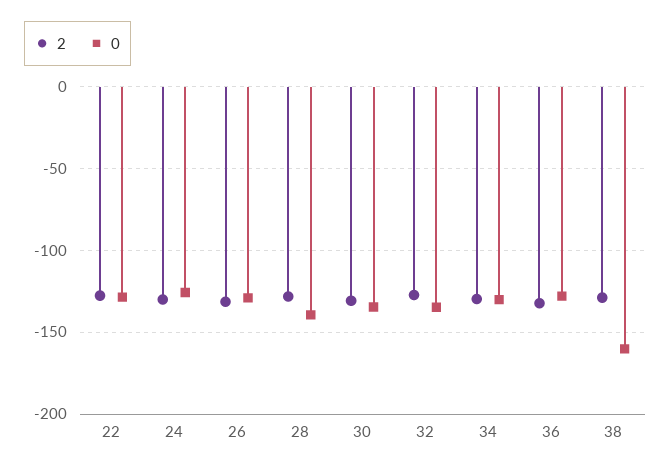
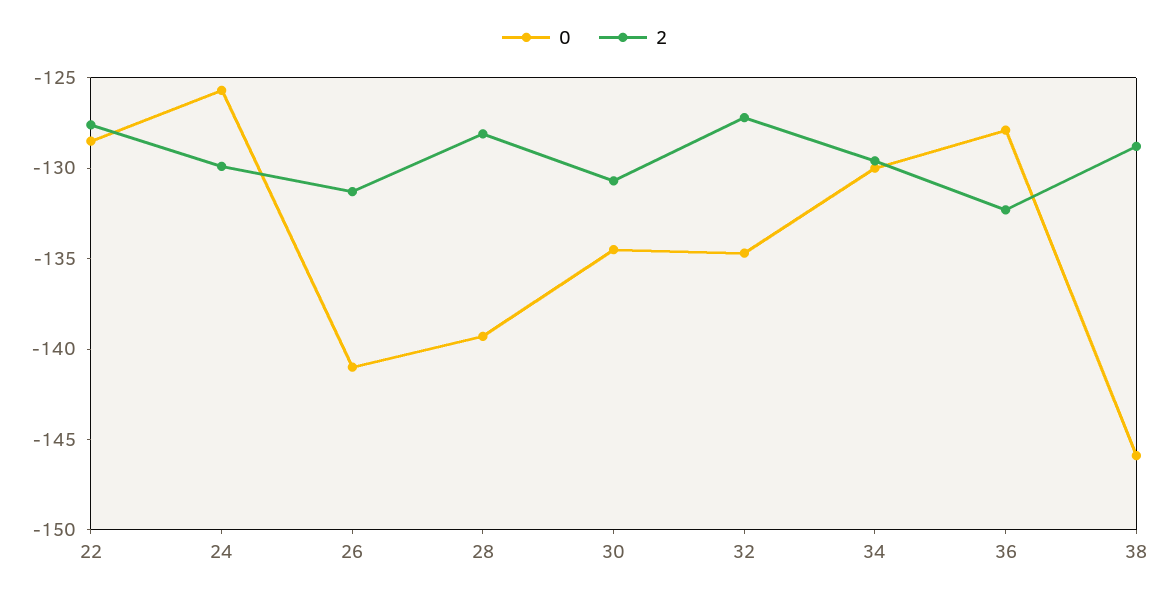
  {
    "2": {
      "22": -128,
      "24": -130,
      "26": -131,
      "28": -128,
      "30": -131,
      "32": -127,
      "34": -130,
      "36": -132,
      "38": -129
    },
    "0": {
      "22": -129,
      "24": -126,
-     "26": -130,
+     "26": -141,
      "28": -139,
      "30": -135,
      "32": -135,
      "34": -130,
      "36": -128,
-     "38": -160
+     "38": -146
    }
  }

